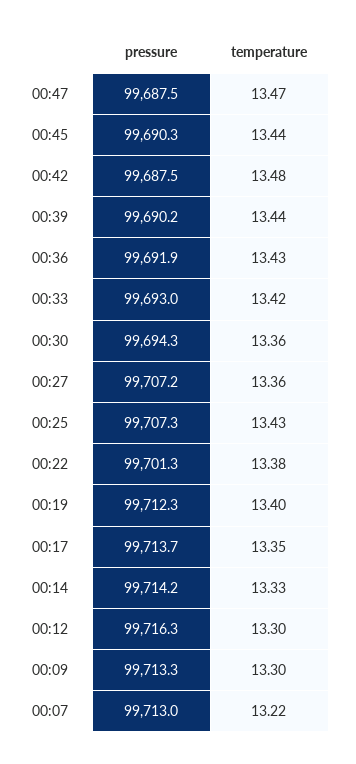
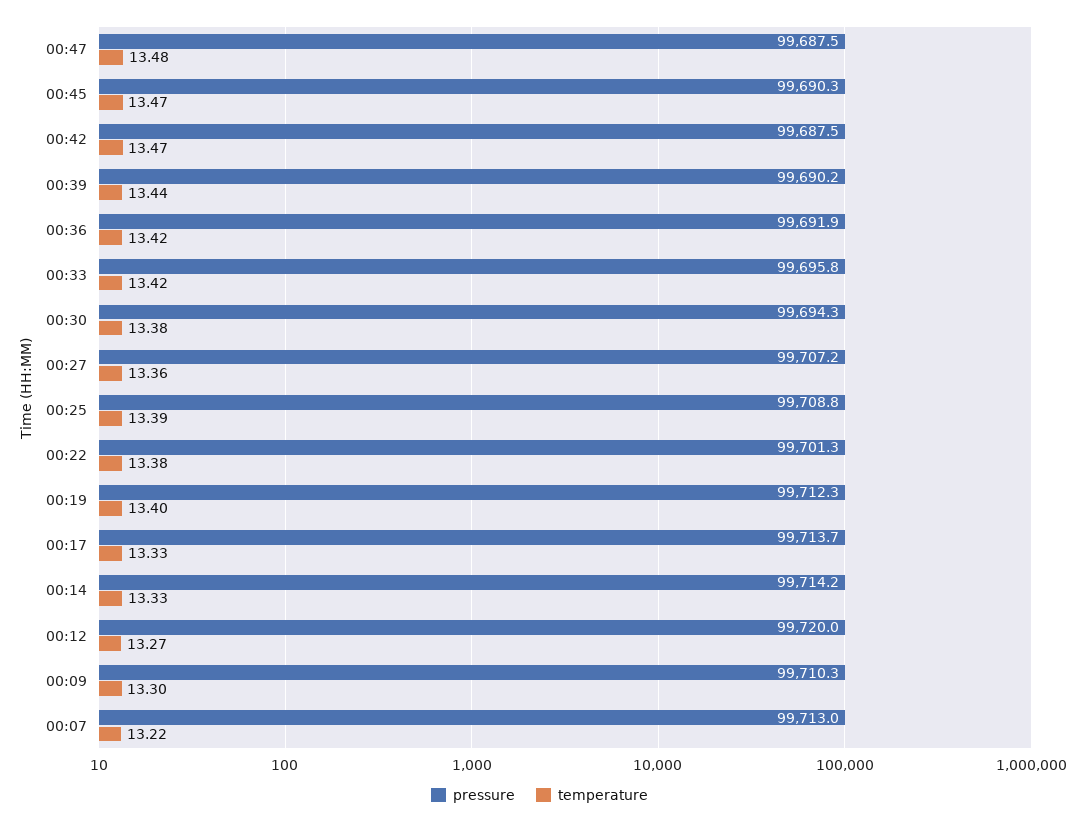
  {
    "pressure": {
      "00:47": 99687.5,
      "00:45": 99690.3,
      "00:42": 99687.5,
      "00:39": 99690.2,
      "00:36": 99691.9,
-     "00:33": 99693,
+     "00:33": 99695.8,
      "00:30": 99694.3,
      "00:27": 99707.2,
-     "00:25": 99707.3,
+     "00:25": 99708.8,
      "00:22": 99701.3,
      "00:19": 99712.3,
      "00:17": 99713.7,
      "00:14": 99714.2,
-     "00:12": 99716.3,
+     "00:12": 99720,
-     "00:09": 99713.3,
+     "00:09": 99710.3,
      "00:07": 99713
    },
    "temperature": {
-     "00:47": 13.47,
+     "00:47": 13.48,
-     "00:45": 13.44,
+     "00:45": 13.47,
-     "00:42": 13.48,
+     "00:42": 13.47,
      "00:39": 13.44,
-     "00:36": 13.43,
+     "00:36": 13.42,
      "00:33": 13.42,
-     "00:30": 13.36,
+     "00:30": 13.38,
      "00:27": 13.36,
-     "00:25": 13.43,
+     "00:25": 13.39,
      "00:22": 13.38,
      "00:19": 13.4,
-     "00:17": 13.35,
+     "00:17": 13.33,
      "00:14": 13.33,
-     "00:12": 13.3,
+     "00:12": 13.27,
      "00:09": 13.3,
      "00:07": 13.22
    }
  }

